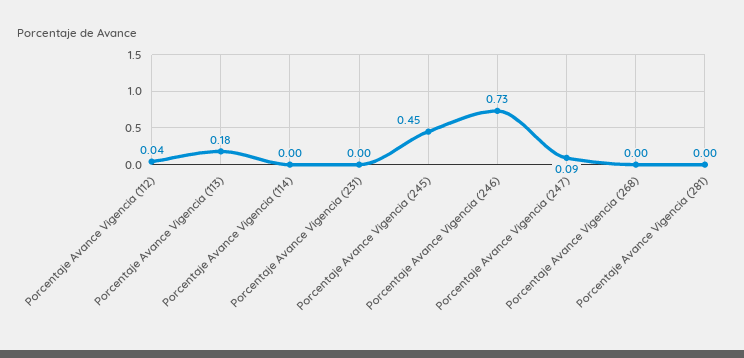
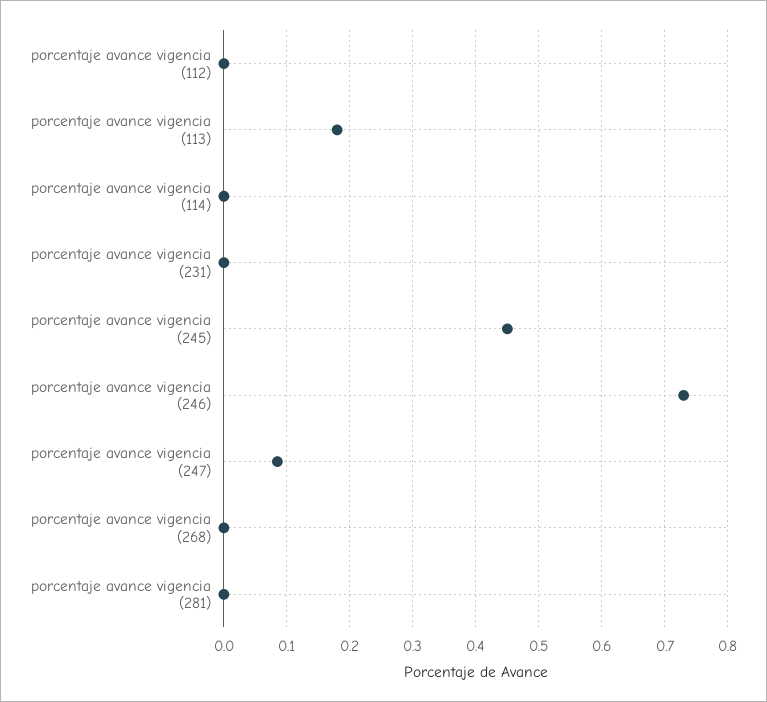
  {
-   "Porcentaje Avance Vigencia (112)": 0.04,
+   "Porcentaje Avance Vigencia (112)": 0,
    "Porcentaje Avance Vigencia (113)": 0.18,
    "Porcentaje Avance Vigencia (114)": 0,
    "Porcentaje Avance Vigencia (231)": 0,
    "Porcentaje Avance Vigencia (245)": 0.45,
    "Porcentaje Avance Vigencia (246)": 0.73,
    "Porcentaje Avance Vigencia (247)": 0.09,
    "Porcentaje Avance Vigencia (268)": 0,
    "Porcentaje Avance Vigencia (281)": 0
  }

